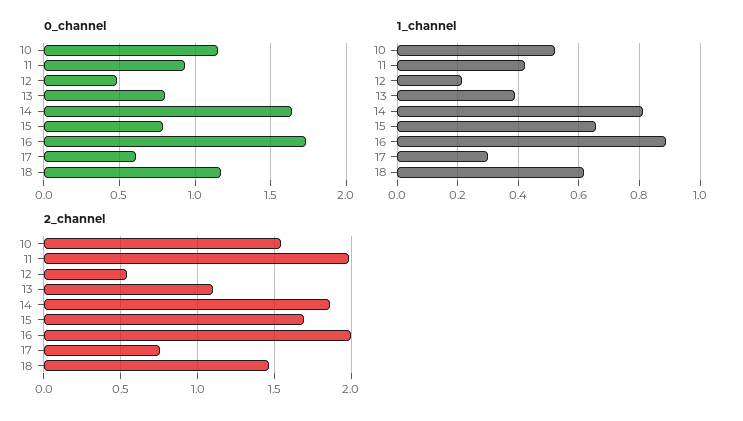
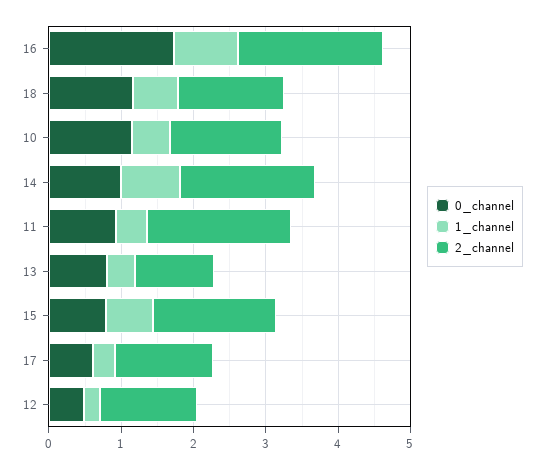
  {
    "0_channel": {
      "10": 1.15,
      "11": 0.95,
      "12": 0.5,
      "13": 0.8,
-     "14": 1.65,
+     "14": 1,
      "15": 0.8,
      "16": 1.75,
      "17": 0.6,
      "18": 1.15
    },
    "1_channel": {
      "10": 0.52,
      "11": 0.42,
      "12": 0.22,
      "13": 0.38,
      "14": 0.82,
      "15": 0.66,
      "16": 0.88,
      "17": 0.3,
      "18": 0.62
    },
    "2_channel": {
      "10": 1.55,
      "11": 2,
-     "12": 0.55,
+     "12": 1.4,
      "13": 1.1,
      "14": 1.85,
      "15": 1.7,
      "16": 2,
-     "17": 0.75,
+     "17": 1.4,
      "18": 1.45
    }
  }

